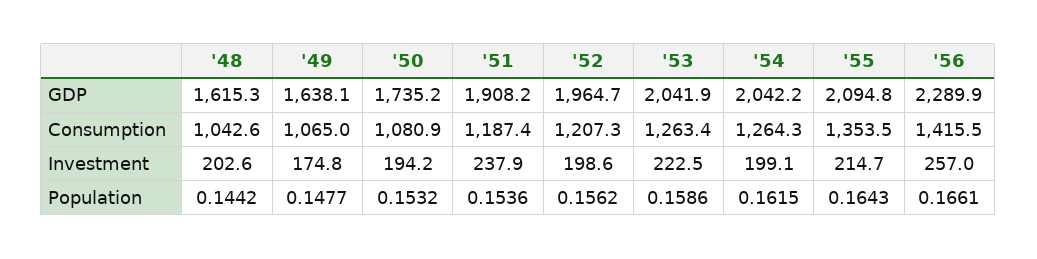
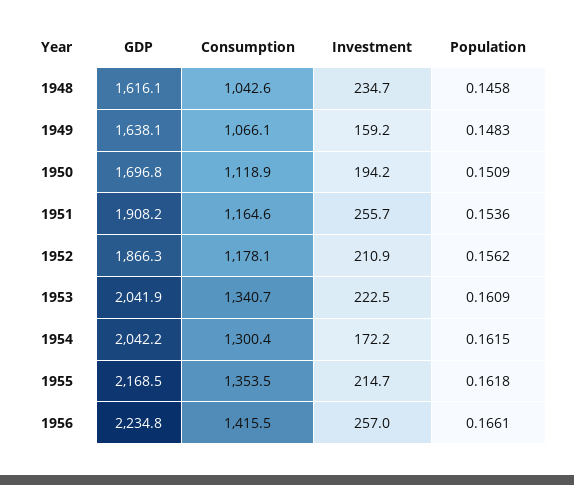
  {
    "'48": {
-     "GDP": 1615.3,
+     "GDP": 1616.1,
      "Consumption": 1042.6,
-     "Investment": 202.6,
+     "Investment": 234.7,
-     "Population": 0.1442
+     "Population": 0.1458
    },
    "'49": {
      "GDP": 1638.1,
-     "Consumption": 1065,
+     "Consumption": 1066.1,
-     "Investment": 174.8,
+     "Investment": 159.2,
-     "Population": 0.1477
+     "Population": 0.1483
    },
    "'50": {
-     "GDP": 1735.2,
+     "GDP": 1696.8,
-     "Consumption": 1080.9,
+     "Consumption": 1118.9,
      "Investment": 194.2,
-     "Population": 0.1532
+     "Population": 0.1509
    },
    "'51": {
      "GDP": 1908.2,
-     "Consumption": 1187.4,
+     "Consumption": 1164.6,
-     "Investment": 237.9,
+     "Investment": 255.7,
      "Population": 0.1536
    },
    "'52": {
-     "GDP": 1964.7,
+     "GDP": 1866.3,
-     "Consumption": 1207.3,
+     "Consumption": 1178.1,
-     "Investment": 198.6,
+     "Investment": 210.9,
      "Population": 0.1562
    },
    "'53": {
      "GDP": 2041.9,
-     "Consumption": 1263.4,
+     "Consumption": 1340.7,
      "Investment": 222.5,
-     "Population": 0.1586
+     "Population": 0.1609
    },
    "'54": {
      "GDP": 2042.2,
-     "Consumption": 1264.3,
+     "Consumption": 1300.4,
-     "Investment": 199.1,
+     "Investment": 172.2,
      "Population": 0.1615
    },
    "'55": {
-     "GDP": 2094.8,
+     "GDP": 2168.5,
      "Consumption": 1353.5,
      "Investment": 214.7,
-     "Population": 0.1643
+     "Population": 0.1618
    },
    "'56": {
-     "GDP": 2289.9,
+     "GDP": 2234.8,
      "Consumption": 1415.5,
      "Investment": 257,
      "Population": 0.1661
    }
  }

